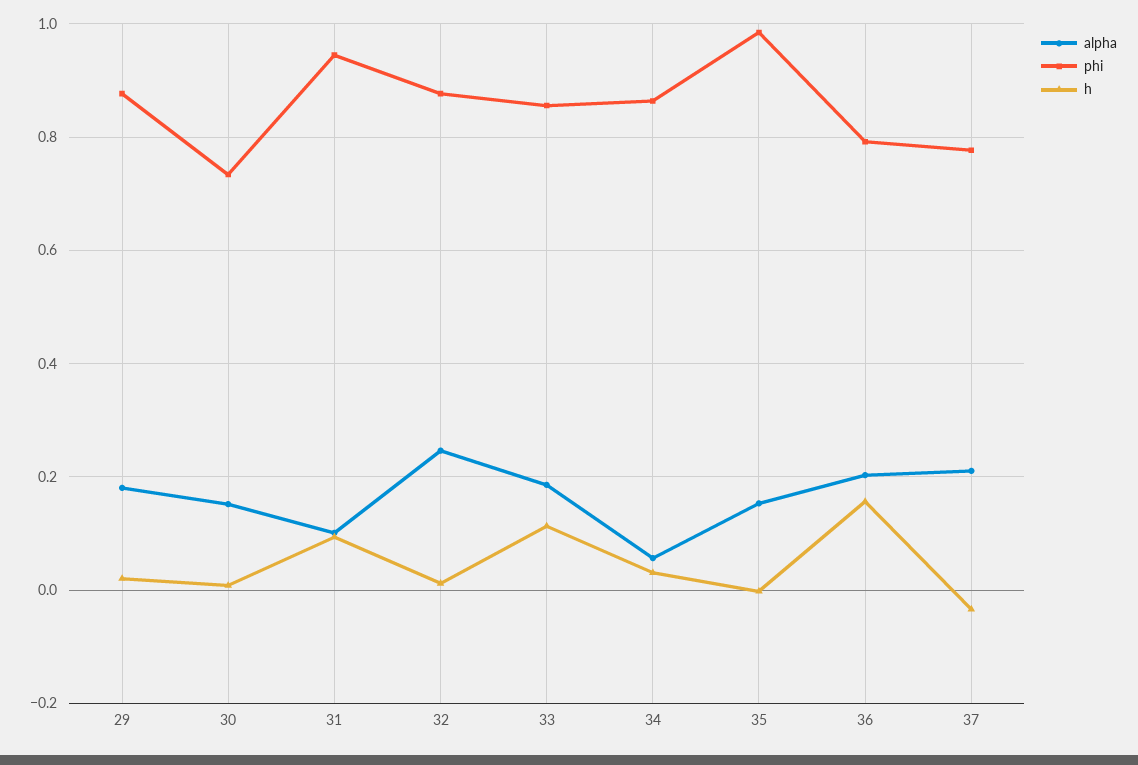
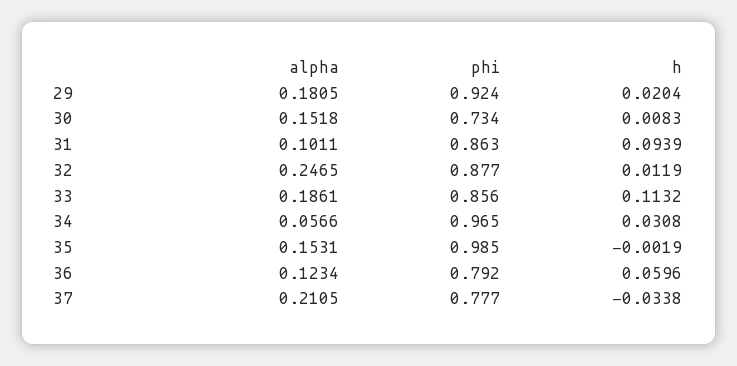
  {
    "alpha": {
      "29": 0.1805,
      "30": 0.1518,
      "31": 0.1011,
      "32": 0.2465,
      "33": 0.1861,
      "34": 0.0566,
      "35": 0.1531,
-     "36": 0.2,
+     "36": 0.1234,
      "37": 0.2105
    },
    "phi": {
-     "29": 0.88,
+     "29": 0.924,
      "30": 0.734,
-     "31": 0.94,
+     "31": 0.863,
      "32": 0.877,
      "33": 0.856,
-     "34": 0.86,
+     "34": 0.965,
      "35": 0.985,
      "36": 0.792,
      "37": 0.777
    },
    "h": {
      "29": 0.0204,
      "30": 0.0083,
      "31": 0.0939,
      "32": 0.0119,
      "33": 0.1132,
      "34": 0.0308,
      "35": -0.0019,
-     "36": 0.16,
+     "36": 0.0596,
      "37": -0.0338
    }
  }

